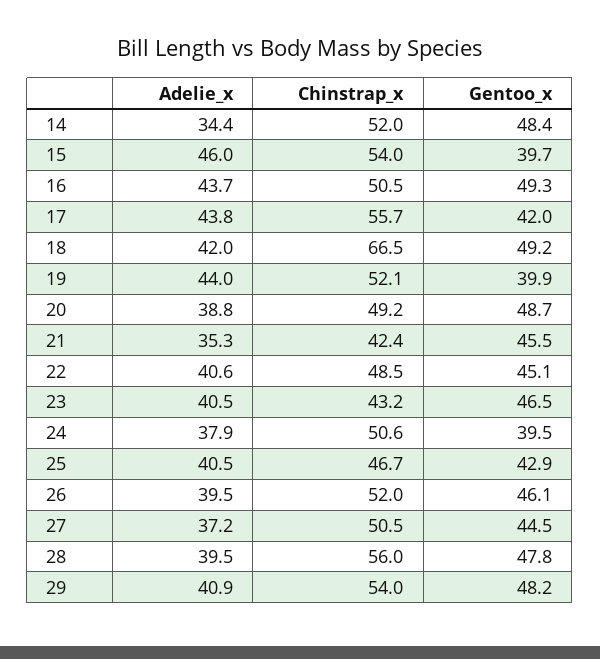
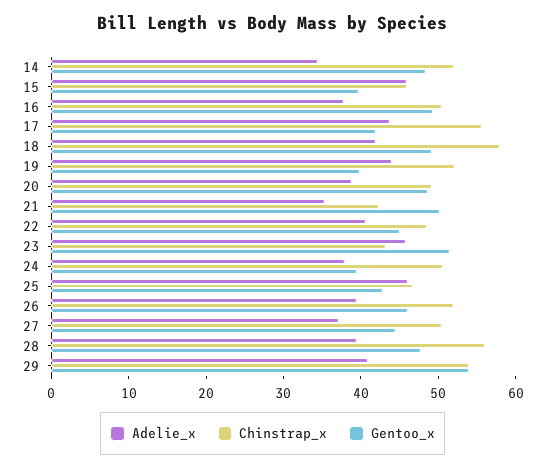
  {
    "Adelie_x": {
      "14": 34.4,
      "15": 46,
-     "16": 43.7,
+     "16": 38,
      "17": 43.8,
      "18": 42,
      "19": 44,
      "20": 38.8,
      "21": 35.3,
      "22": 40.6,
-     "23": 40.5,
+     "23": 46,
      "24": 37.9,
-     "25": 40.5,
+     "25": 46,
      "26": 39.5,
      "27": 37.2,
      "28": 39.5,
      "29": 40.9
    },
    "Chinstrap_x": {
      "14": 52,
-     "15": 54,
+     "15": 46,
      "16": 50.5,
      "17": 55.7,
-     "18": 66.5,
+     "18": 58,
      "19": 52.1,
      "20": 49.2,
      "21": 42.4,
      "22": 48.5,
      "23": 43.2,
      "24": 50.6,
      "25": 46.7,
      "26": 52,
      "27": 50.5,
      "28": 56,
      "29": 54
    },
    "Gentoo_x": {
      "14": 48.4,
      "15": 39.7,
      "16": 49.3,
      "17": 42,
      "18": 49.2,
      "19": 39.9,
      "20": 48.7,
-     "21": 45.5,
+     "21": 50,
      "22": 45.1,
-     "23": 46.5,
+     "23": 52,
      "24": 39.5,
      "25": 42.9,
      "26": 46.1,
      "27": 44.5,
      "28": 47.8,
-     "29": 48.2
+     "29": 54
    }
  }

